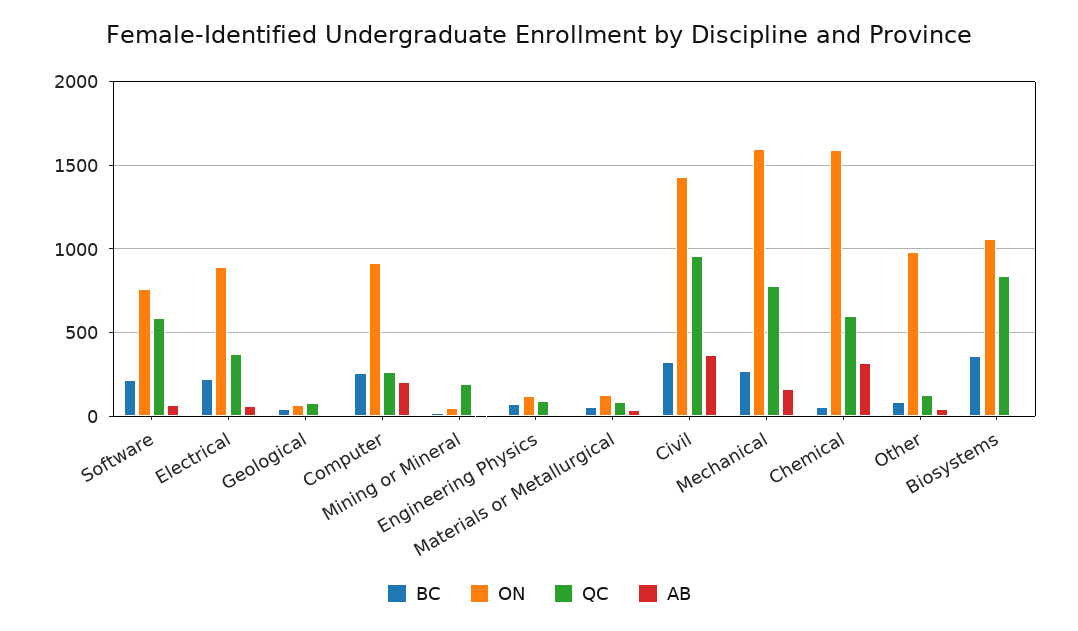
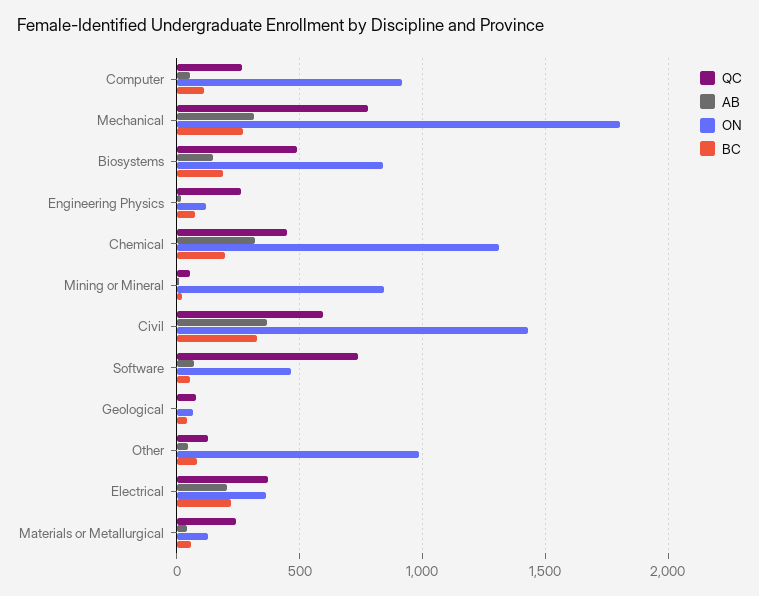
  {
    "BC": {
-     "Software": 200,
+     "Software": 50,
      "Electrical": 200,
      "Geological": 50,
-     "Computer": 250,
+     "Computer": 100,
      "Mining or Mineral": 0,
      "Engineering Physics": 50,
      "Materials or Metallurgical": 50,
      "Civil": 300,
      "Mechanical": 250,
-     "Chemical": 50,
+     "Chemical": 200,
      "Other": 100,
-     "Biosystems": 350
+     "Biosystems": 200
    },
    "ON": {
-     "Software": 750,
+     "Software": 450,
-     "Electrical": 900,
+     "Electrical": 350,
      "Geological": 50,
      "Computer": 900,
-     "Mining or Mineral": 50,
+     "Mining or Mineral": 850,
      "Engineering Physics": 100,
      "Materials or Metallurgical": 150,
      "Civil": 1450,
-     "Mechanical": 1600,
+     "Mechanical": 1800,
-     "Chemical": 1600,
+     "Chemical": 1300,
      "Other": 1000,
-     "Biosystems": 1050
+     "Biosystems": 850
    },
    "QC": {
-     "Software": 600,
+     "Software": 750,
      "Electrical": 350,
      "Geological": 100,
      "Computer": 250,
-     "Mining or Mineral": 200,
+     "Mining or Mineral": 50,
-     "Engineering Physics": 100,
+     "Engineering Physics": 250,
-     "Materials or Metallurgical": 100,
+     "Materials or Metallurgical": 250,
-     "Civil": 950,
+     "Civil": 600,
      "Mechanical": 800,
-     "Chemical": 600,
+     "Chemical": 450,
      "Other": 150,
-     "Biosystems": 850
+     "Biosystems": 500
    },
    "AB": {
      "Software": 50,
-     "Electrical": 50,
+     "Electrical": 200,
      "Geological": 0,
-     "Computer": 200,
+     "Computer": 50,
      "Mining or Mineral": 0,
      "Engineering Physics": 0,
      "Materials or Metallurgical": 50,
      "Civil": 350,
-     "Mechanical": 150,
+     "Mechanical": 300,
      "Chemical": 300,
      "Other": 50,
-     "Biosystems": 0
+     "Biosystems": 150
    }
  }

